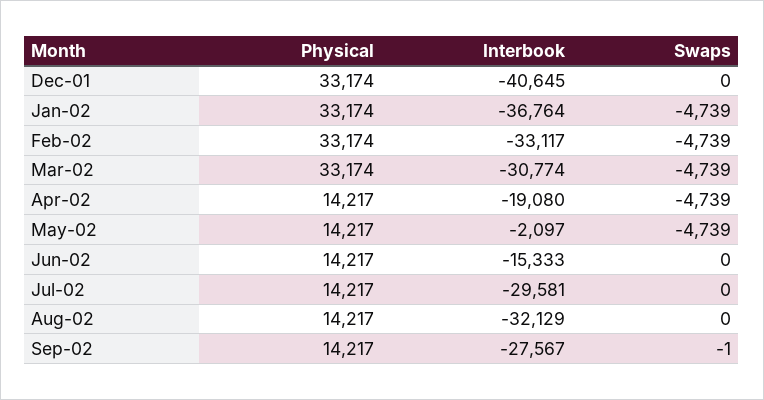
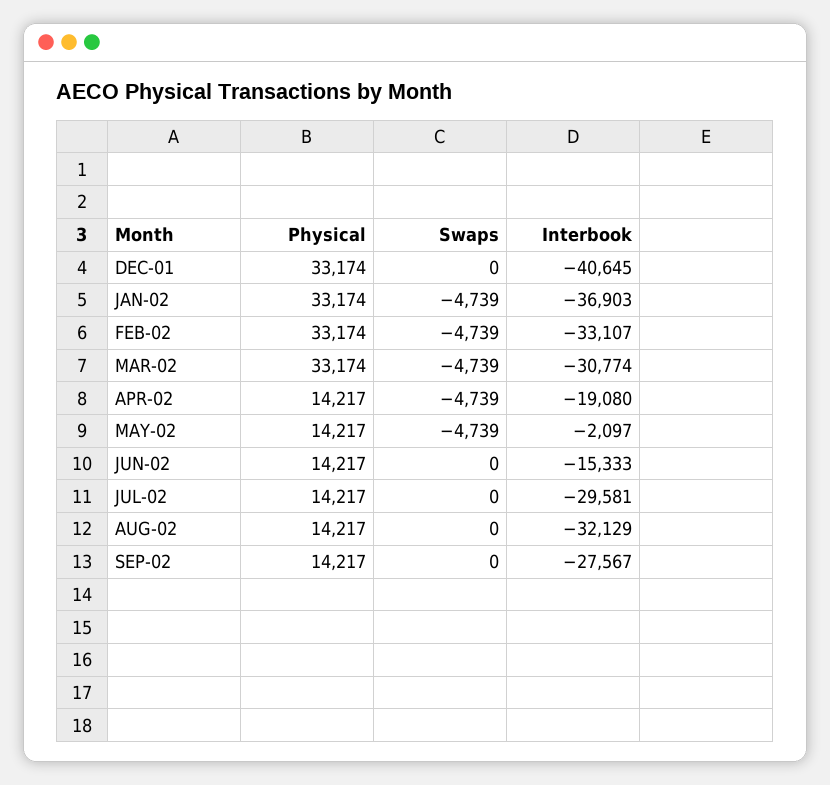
  {
    "Physical": {
      "Dec-01": 33174,
      "Jan-02": 33174,
      "Feb-02": 33174,
      "Mar-02": 33174,
      "Apr-02": 14217,
      "May-02": 14217,
      "Jun-02": 14217,
      "Jul-02": 14217,
      "Aug-02": 14217,
      "Sep-02": 14217
    },
    "Interbook": {
      "Dec-01": -40645,
-     "Jan-02": -36764,
+     "Jan-02": -36903,
-     "Feb-02": -33117,
+     "Feb-02": -33107,
      "Mar-02": -30774,
      "Apr-02": -19080,
      "May-02": -2097,
      "Jun-02": -15333,
      "Jul-02": -29581,
      "Aug-02": -32129,
      "Sep-02": -27567
    },
    "Swaps": {
      "Dec-01": 0,
      "Jan-02": -4739,
      "Feb-02": -4739,
      "Mar-02": -4739,
      "Apr-02": -4739,
      "May-02": -4739,
      "Jun-02": 0,
      "Jul-02": 0,
      "Aug-02": 0,
-     "Sep-02": -1
+     "Sep-02": 0
    }
  }

